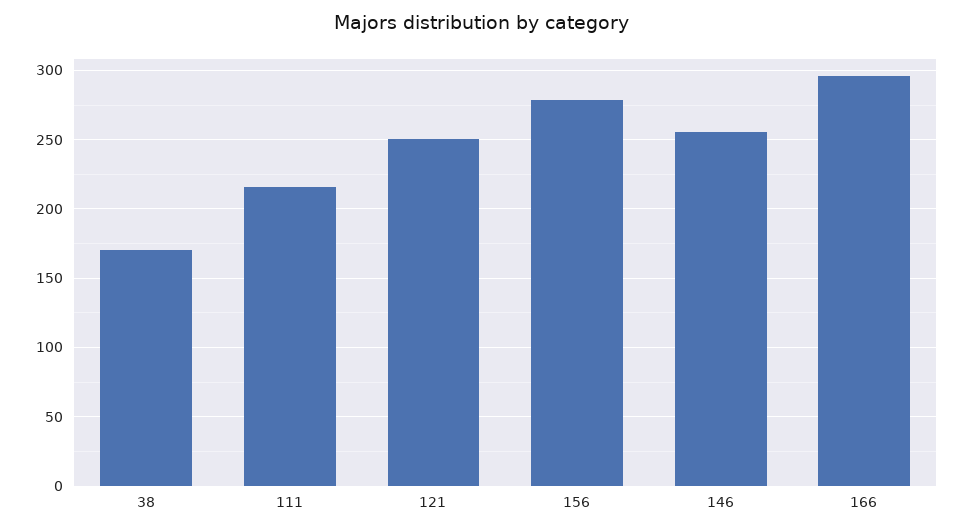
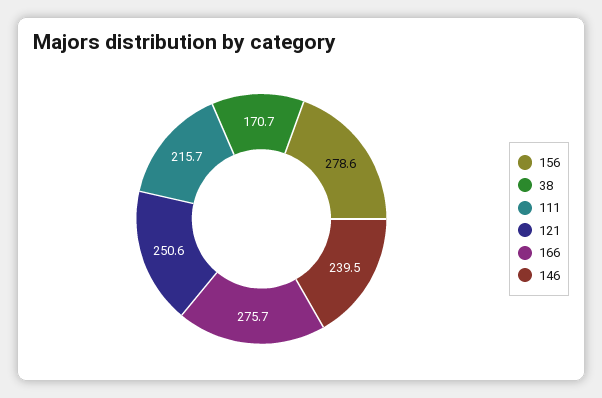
  {
    "38": 170.7,
    "111": 215.7,
    "121": 250.6,
    "156": 278.6,
-   "146": 255,
+   "146": 239.5,
-   "166": 295
+   "166": 275.7
  }

